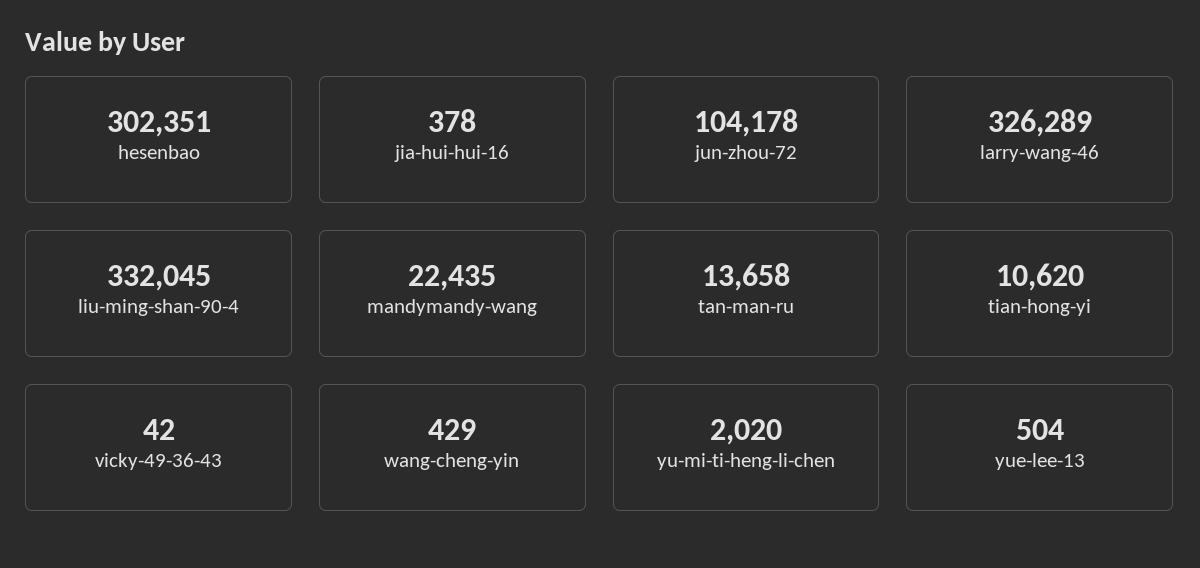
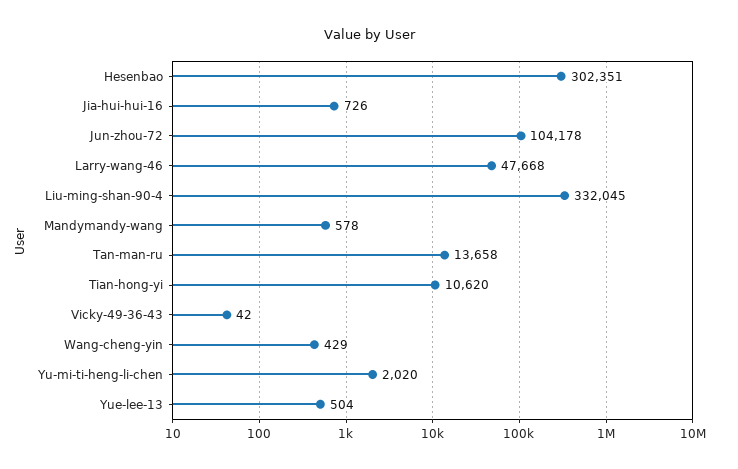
  {
    "hesenbao": 302351,
-   "jia-hui-hui-16": 378,
+   "jia-hui-hui-16": 726,
    "jun-zhou-72": 104178,
-   "larry-wang-46": 326289,
+   "larry-wang-46": 47668,
    "liu-ming-shan-90-4": 332045,
-   "mandymandy-wang": 22435,
+   "mandymandy-wang": 578,
    "tan-man-ru": 13658,
    "tian-hong-yi": 10620,
    "vicky-49-36-43": 42,
    "wang-cheng-yin": 429,
    "yu-mi-ti-heng-li-chen": 2020,
    "yue-lee-13": 504
  }

